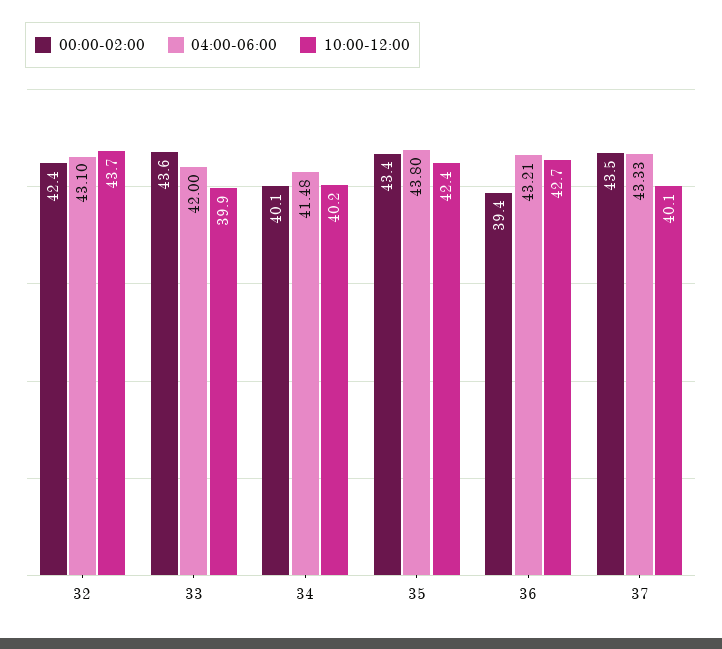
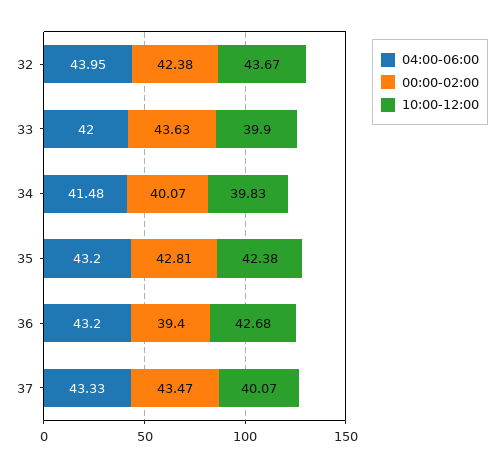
  {
    "00:00-02:00": {
      "32": 42.38,
      "33": 43.63,
      "34": 40.07,
-     "35": 43.4,
+     "35": 42.81,
      "36": 39.4,
      "37": 43.47
    },
    "04:00-06:00": {
-     "32": 43.1,
+     "32": 43.95,
      "33": 42,
      "34": 41.48,
-     "35": 43.8,
+     "35": 43.2,
-     "36": 43.21,
+     "36": 43.2,
      "37": 43.33
    },
    "10:00-12:00": {
      "32": 43.67,
      "33": 39.9,
-     "34": 40.2,
+     "34": 39.83,
      "35": 42.38,
      "36": 42.68,
      "37": 40.07
    }
  }

